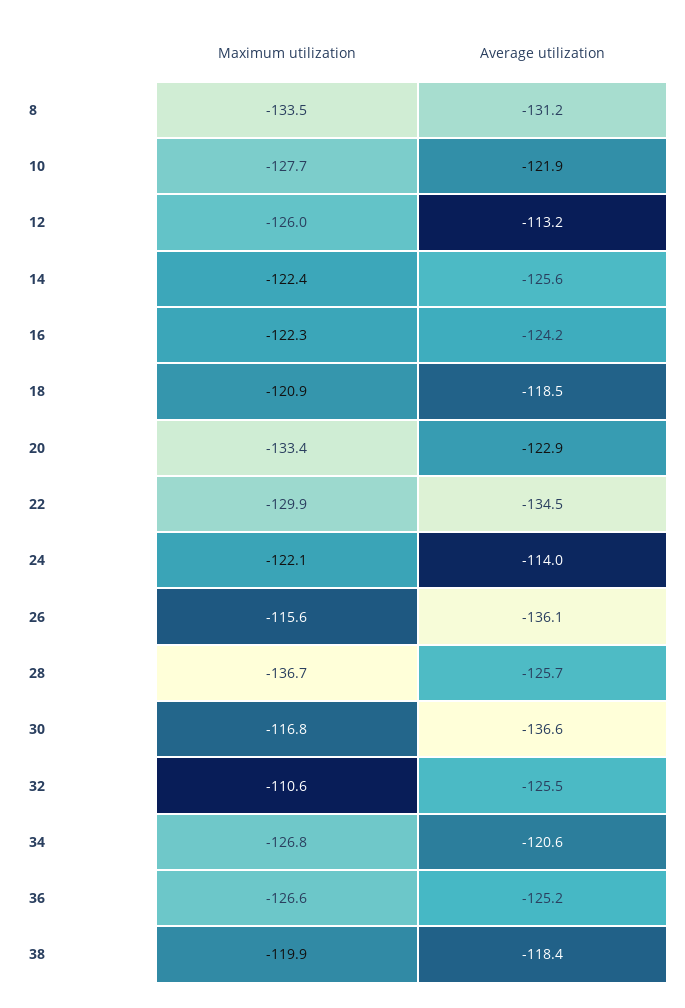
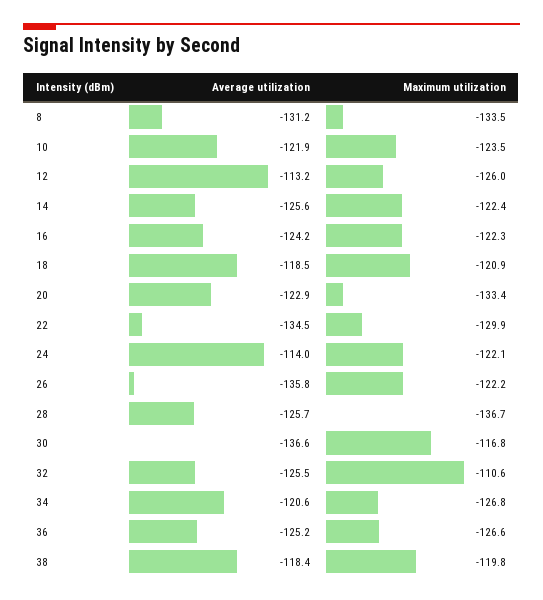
  {
    "Maximum utilization": {
      "8": -133.5,
-     "10": -127.7,
+     "10": -123.5,
      "12": -126,
      "14": -122.4,
      "16": -122.3,
      "18": -120.9,
      "20": -133.4,
      "22": -129.9,
      "24": -122.1,
-     "26": -115.6,
+     "26": -122.2,
      "28": -136.7,
      "30": -116.8,
      "32": -110.6,
      "34": -126.8,
      "36": -126.6,
-     "38": -119.9
+     "38": -119.8
    },
    "Average utilization": {
      "8": -131.2,
      "10": -121.9,
      "12": -113.2,
      "14": -125.6,
      "16": -124.2,
      "18": -118.5,
      "20": -122.9,
      "22": -134.5,
      "24": -114,
-     "26": -136.1,
+     "26": -135.8,
      "28": -125.7,
      "30": -136.6,
      "32": -125.5,
      "34": -120.6,
      "36": -125.2,
      "38": -118.4
    }
  }

